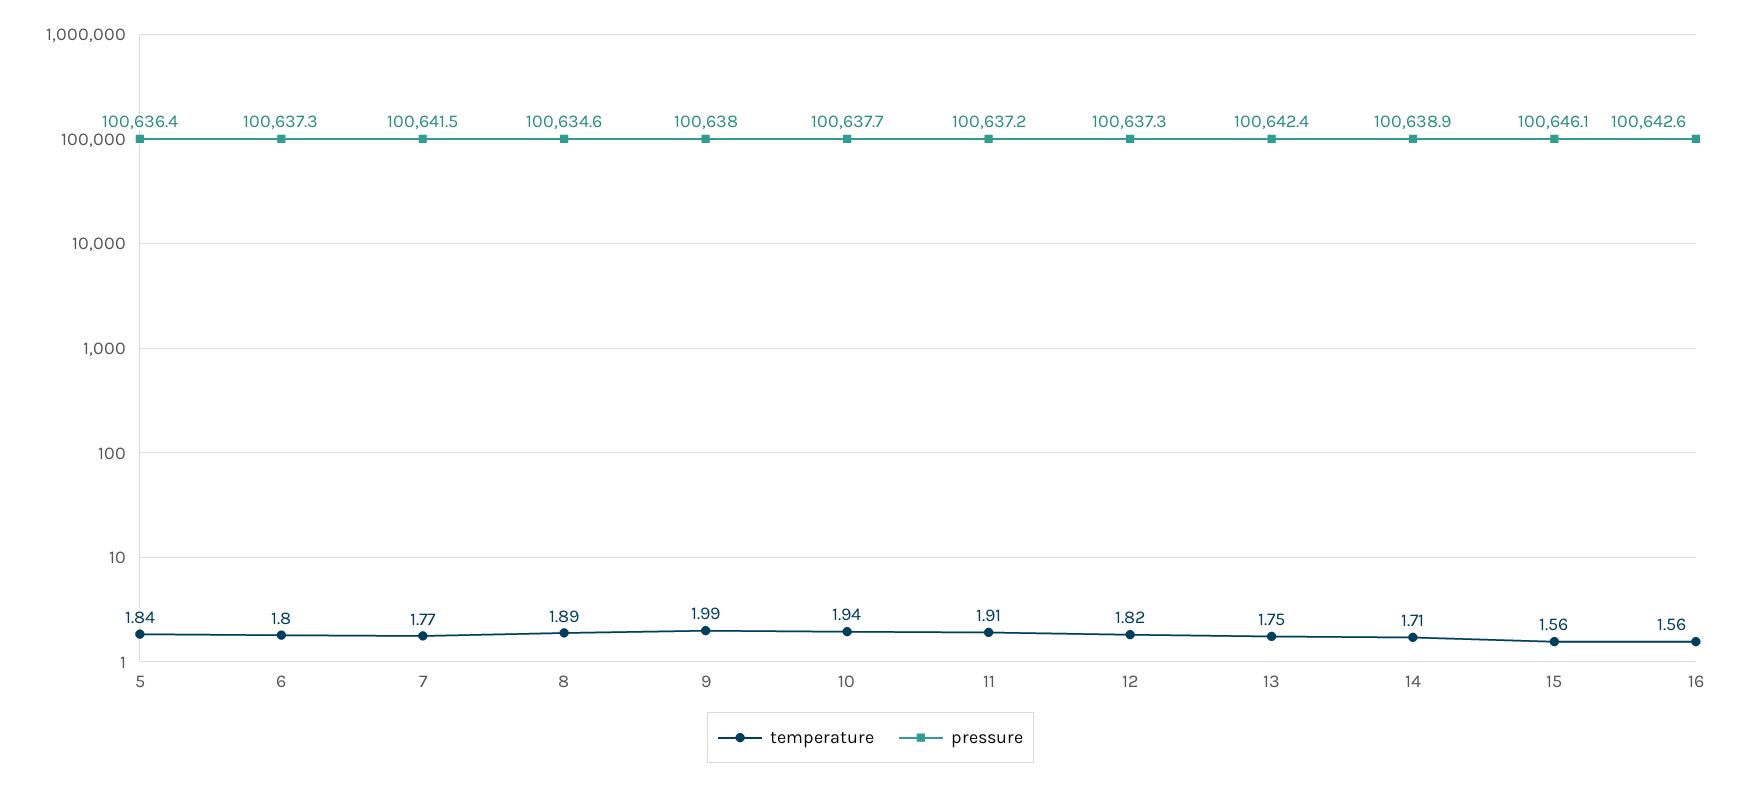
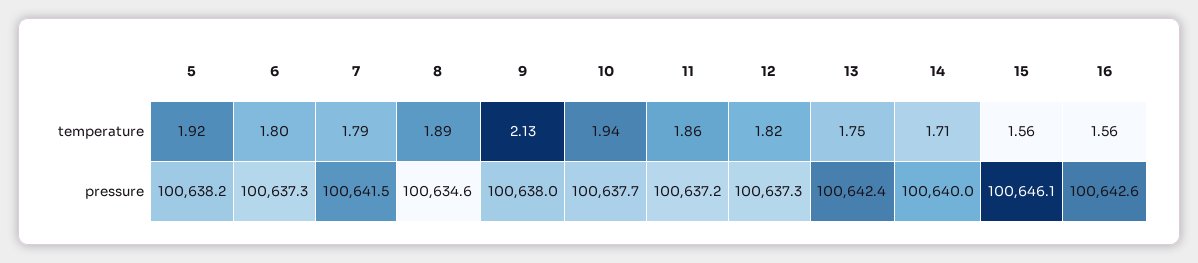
  {
    "temperature": {
-     "5": 1.84,
+     "5": 1.92,
      "6": 1.8,
-     "7": 1.77,
+     "7": 1.79,
      "8": 1.89,
-     "9": 1.99,
+     "9": 2.13,
      "10": 1.94,
-     "11": 1.91,
+     "11": 1.86,
      "12": 1.82,
      "13": 1.75,
      "14": 1.71,
      "15": 1.56,
      "16": 1.56
    },
    "pressure": {
-     "5": 100636.4,
+     "5": 100638.2,
      "6": 100637.3,
      "7": 100641.5,
      "8": 100634.6,
      "9": 100638,
      "10": 100637.7,
      "11": 100637.2,
      "12": 100637.3,
      "13": 100642.4,
-     "14": 100638.9,
+     "14": 100640,
      "15": 100646.1,
      "16": 100642.6
    }
  }

